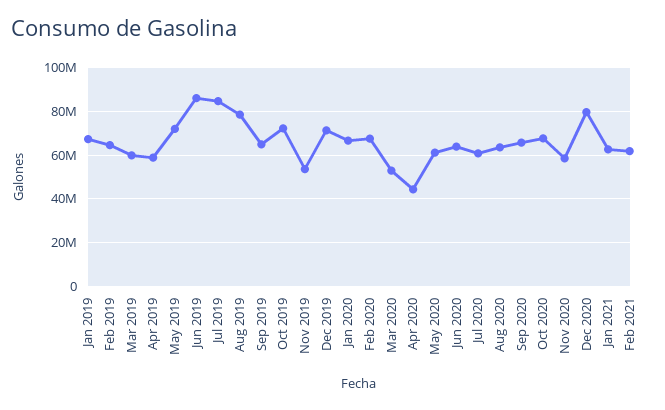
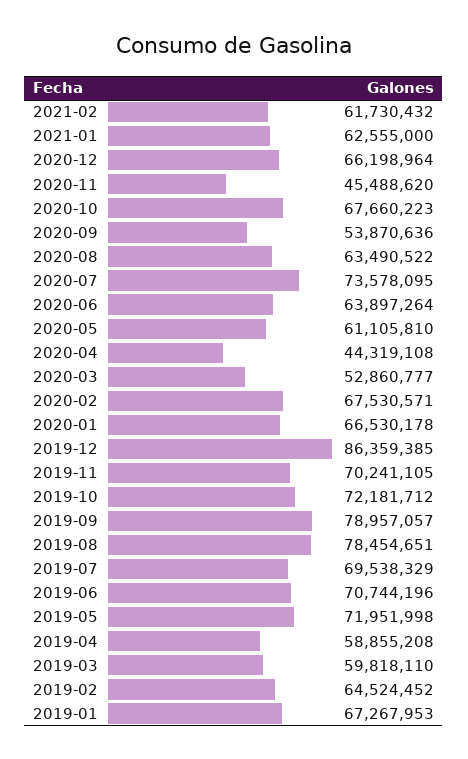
  {
    "Jan 2019": 67267953,
    "Feb 2019": 64524452,
    "Mar 2019": 59818110,
    "Apr 2019": 58855208,
    "May 2019": 71951998,
-   "Jun 2019": 85000000,
+   "Jun 2019": 70744196,
-   "Jul 2019": 85000000,
+   "Jul 2019": 69538329,
    "Aug 2019": 78454651,
-   "Sep 2019": 65000000,
+   "Sep 2019": 78957057,
    "Oct 2019": 72181712,
-   "Nov 2019": 55000000,
+   "Nov 2019": 70241105,
-   "Dec 2019": 70000000,
+   "Dec 2019": 86359385,
    "Jan 2020": 66530178,
    "Feb 2020": 67530571,
    "Mar 2020": 52860777,
    "Apr 2020": 44319108,
    "May 2020": 61105810,
    "Jun 2020": 63897264,
-   "Jul 2020": 60000000,
+   "Jul 2020": 73578095,
    "Aug 2020": 63490522,
-   "Sep 2020": 65000000,
+   "Sep 2020": 53870636,
    "Oct 2020": 67660223,
-   "Nov 2020": 60000000,
+   "Nov 2020": 45488620,
-   "Dec 2020": 80000000,
+   "Dec 2020": 66198964,
    "Jan 2021": 62555000,
    "Feb 2021": 61730432
  }

